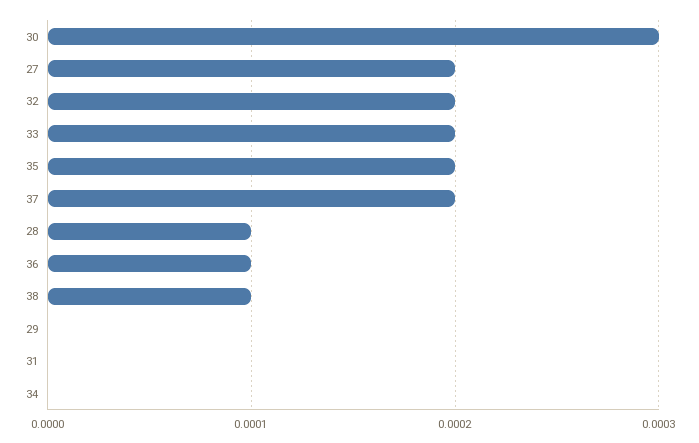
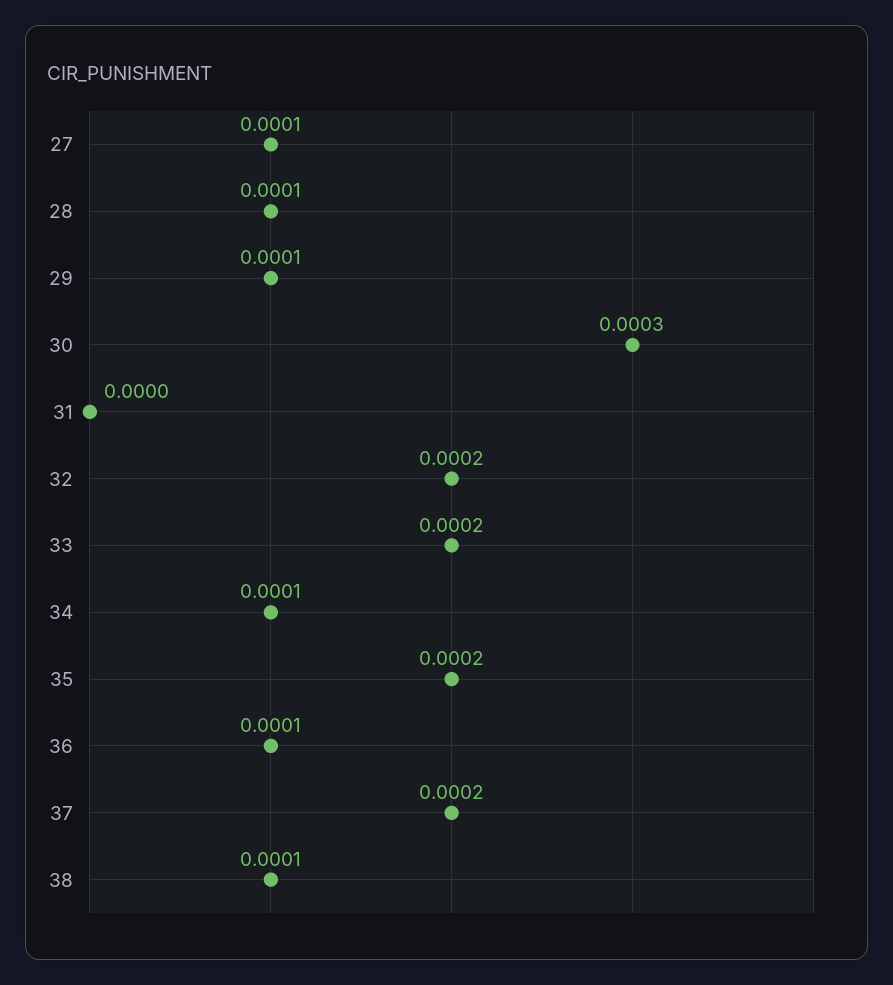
  {
    "30": 0.0003,
-   "27": 0.0002,
+   "27": 0.0001,
    "32": 0.0002,
    "33": 0.0002,
    "35": 0.0002,
    "37": 0.0002,
    "28": 0.0001,
    "36": 0.0001,
    "38": 0.0001,
-   "29": 0,
+   "29": 0.0001,
    "31": 0,
-   "34": 0
+   "34": 0.0001
  }

